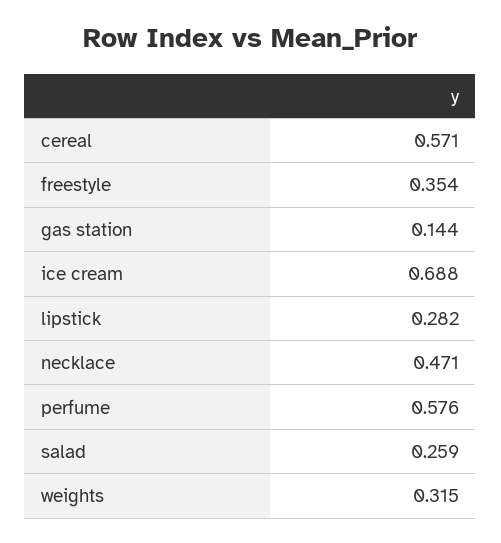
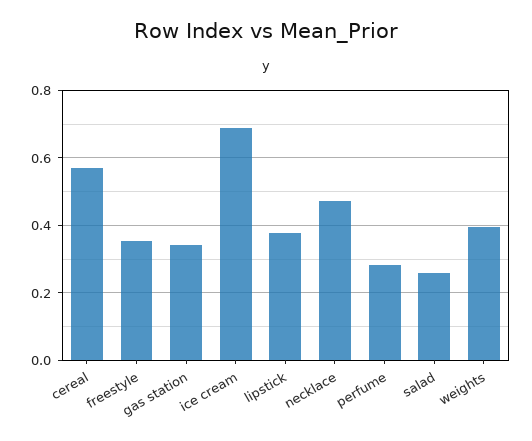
  {
    "cereal": 0.571,
    "freestyle": 0.354,
-   "gas station": 0.144,
+   "gas station": 0.34,
    "ice cream": 0.688,
-   "lipstick": 0.282,
+   "lipstick": 0.38,
    "necklace": 0.471,
-   "perfume": 0.576,
+   "perfume": 0.28,
    "salad": 0.259,
-   "weights": 0.315
+   "weights": 0.4
  }

